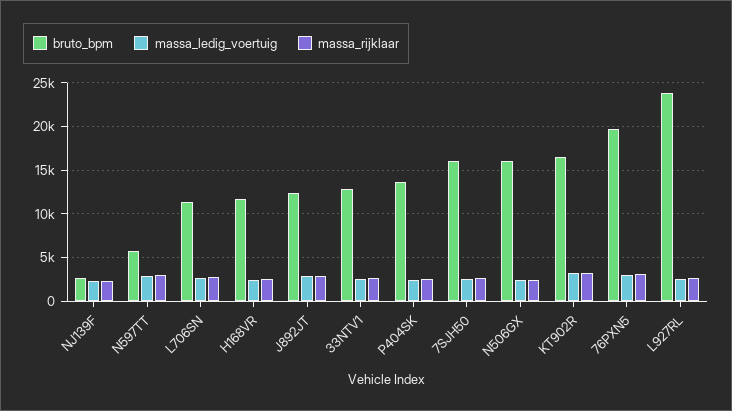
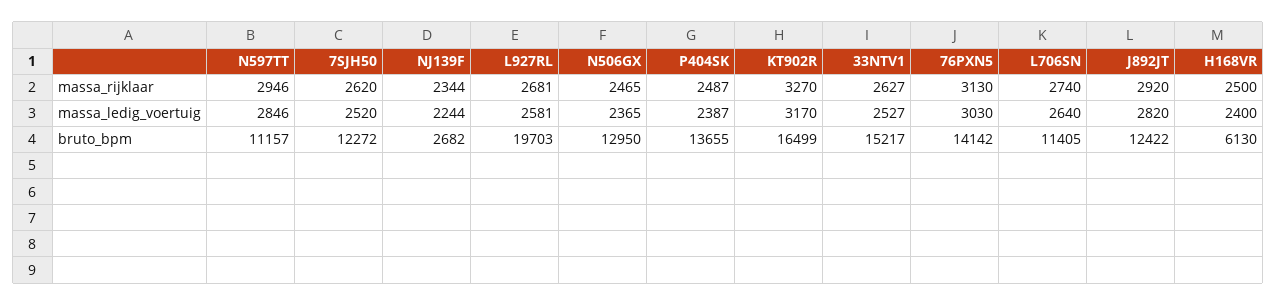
  {
    "bruto_bpm": {
      "NJ139F": 2682,
-     "N597TT": 6000,
+     "N597TT": 11157,
      "L706SN": 11405,
-     "H168VR": 12000,
+     "H168VR": 6130,
      "J892JT": 12422,
-     "33NTV1": 13000,
+     "33NTV1": 15217,
      "P404SK": 13655,
-     "7SJH50": 16000,
+     "7SJH50": 12272,
-     "N506GX": 16000,
+     "N506GX": 12950,
      "KT902R": 16499,
-     "76PXN5": 20000,
+     "76PXN5": 14142,
-     "L927RL": 24000
+     "L927RL": 19703
    },
    "massa_ledig_voertuig": {
      "NJ139F": 2244,
      "N597TT": 2846,
      "L706SN": 2640,
      "H168VR": 2400,
      "J892JT": 2820,
      "33NTV1": 2527,
      "P404SK": 2387,
      "7SJH50": 2520,
      "N506GX": 2365,
      "KT902R": 3170,
      "76PXN5": 3030,
      "L927RL": 2581
    },
    "massa_rijklaar": {
      "NJ139F": 2344,
      "N597TT": 2946,
      "L706SN": 2740,
      "H168VR": 2500,
      "J892JT": 2920,
      "33NTV1": 2627,
      "P404SK": 2487,
      "7SJH50": 2620,
      "N506GX": 2465,
      "KT902R": 3270,
      "76PXN5": 3130,
      "L927RL": 2681
    }
  }

